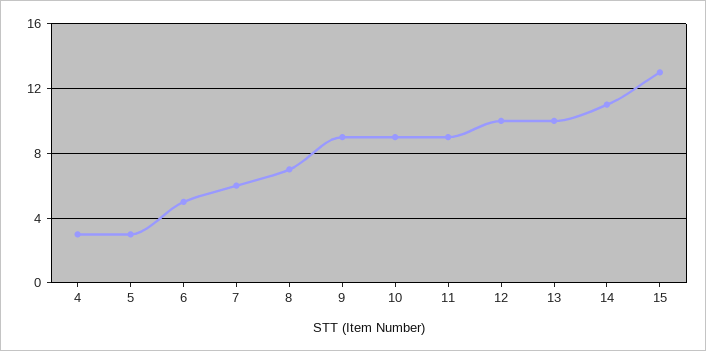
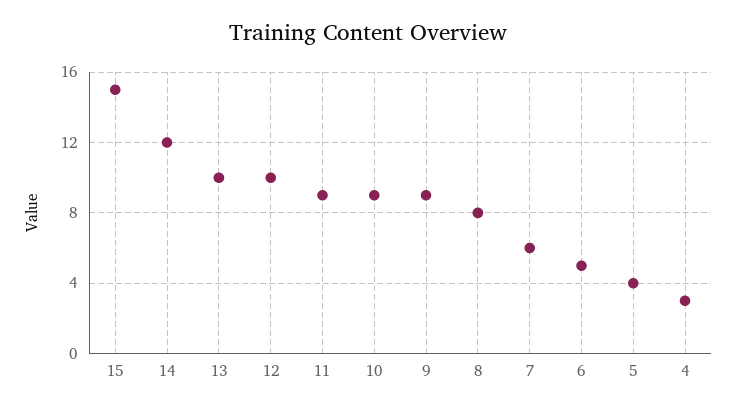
  {
    "4": 3,
-   "5": 3,
+   "5": 4,
    "6": 5,
    "7": 6,
-   "8": 7,
+   "8": 8,
    "9": 9,
    "10": 9,
    "11": 9,
    "12": 10,
    "13": 10,
-   "14": 11,
+   "14": 12,
-   "15": 13
+   "15": 15
  }

